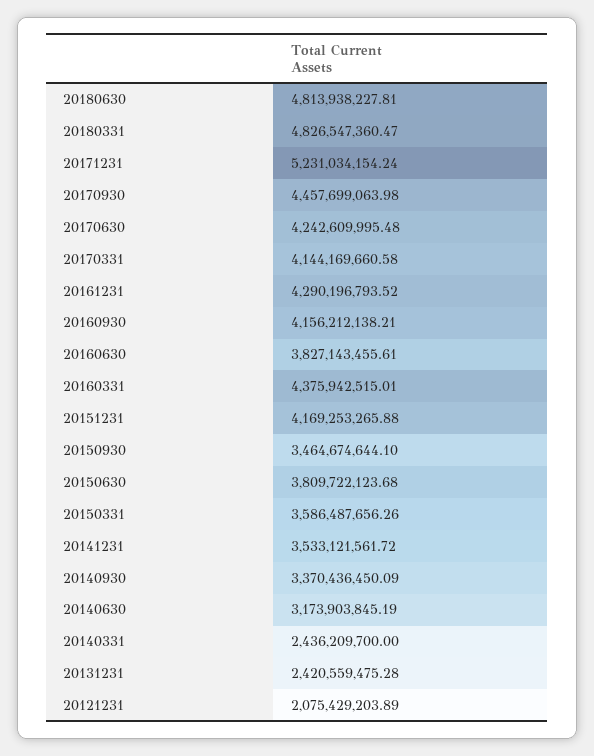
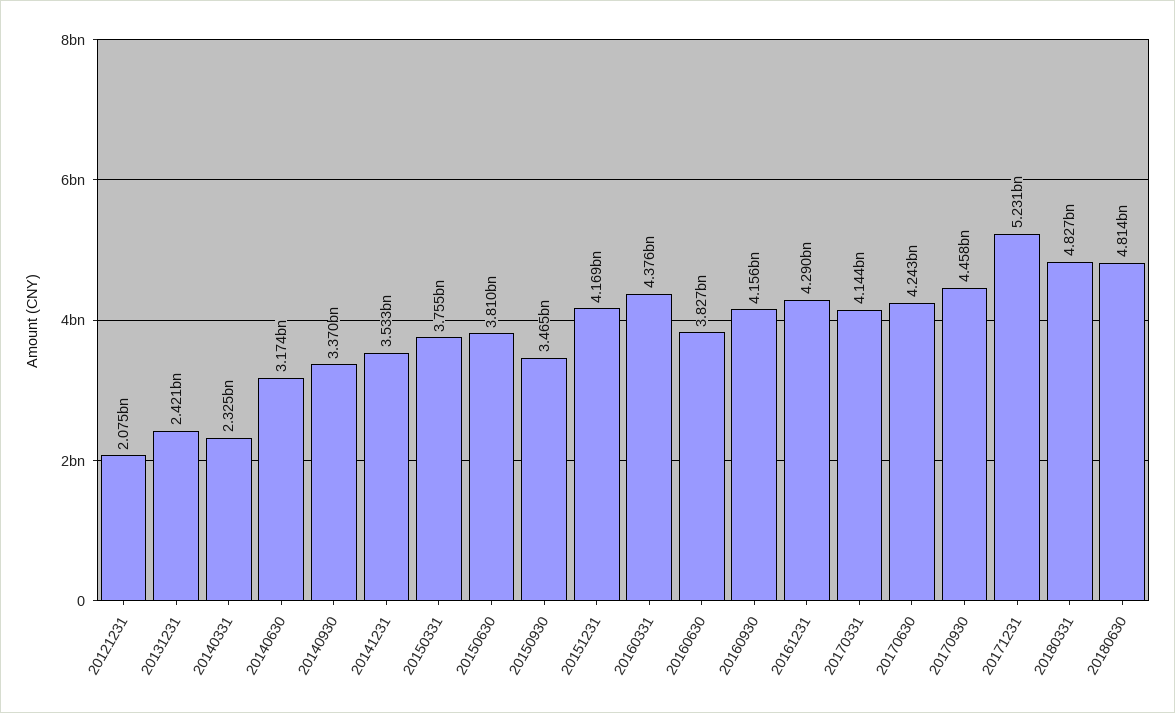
  {
    "20180630": 4813938227.81,
    "20180331": 4826547360.47,
    "20171231": 5231034154.24,
    "20170930": 4457699063.98,
    "20170630": 4242609995.48,
    "20170331": 4144169660.58,
    "20161231": 4290196793.52,
    "20160930": 4156212138.21,
    "20160630": 3827143455.61,
    "20160331": 4375942515.01,
    "20151231": 4169253265.88,
    "20150930": 3464674644.1,
    "20150630": 3809722123.68,
-   "20150331": 3586487656.26,
+   "20150331": 3755000000,
    "20141231": 3533121561.72,
    "20140930": 3370436450.09,
    "20140630": 3173903845.19,
-   "20140331": 2436209700,
+   "20140331": 2325000000,
    "20131231": 2420559475.28,
    "20121231": 2075429203.89
  }

